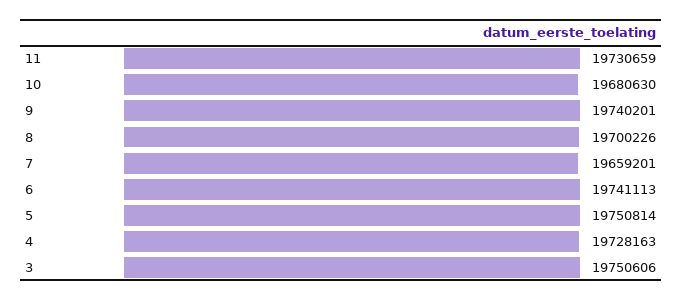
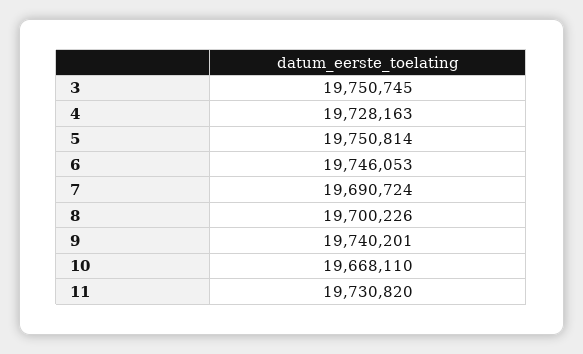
  {
-   "11": 19730659,
+   "11": 19730820,
-   "10": 19680630,
+   "10": 19668110,
    "9": 19740201,
    "8": 19700226,
-   "7": 19659201,
+   "7": 19690724,
-   "6": 19741113,
+   "6": 19746053,
    "5": 19750814,
    "4": 19728163,
-   "3": 19750606
+   "3": 19750745
  }

